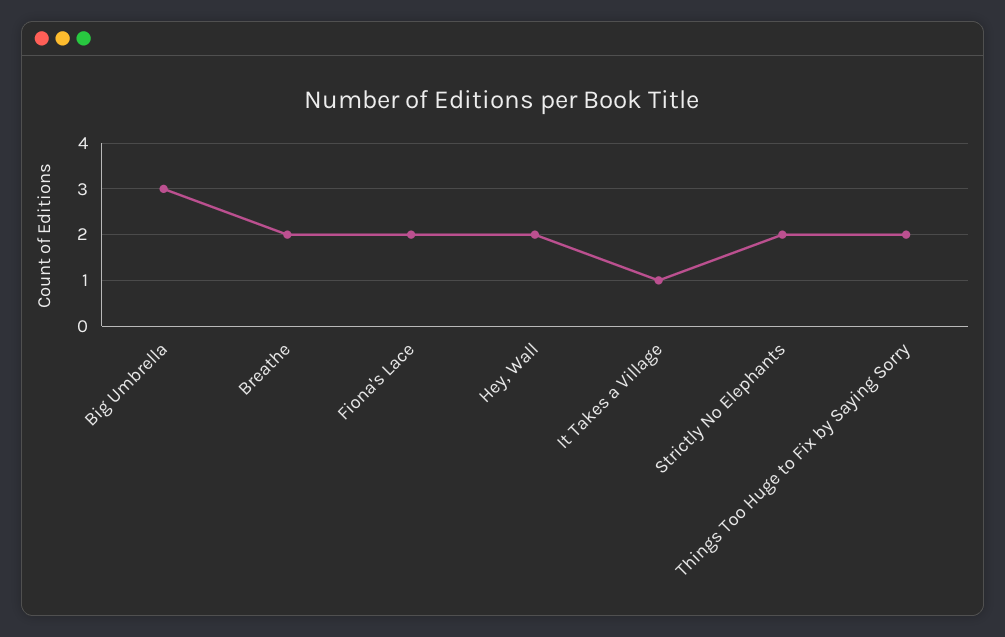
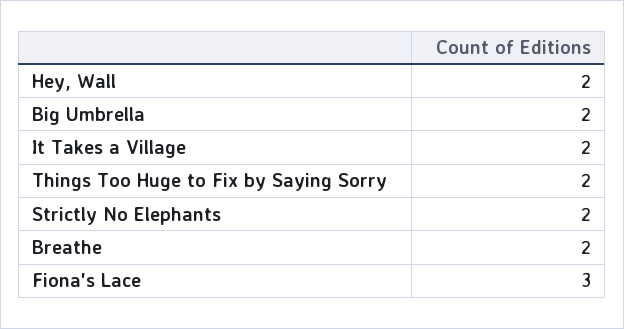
  {
-   "Big Umbrella": 3,
+   "Big Umbrella": 2,
    "Breathe": 2,
-   "Fiona's Lace": 2,
+   "Fiona's Lace": 3,
    "Hey, Wall": 2,
-   "It Takes a Village": 1,
+   "It Takes a Village": 2,
    "Strictly No Elephants": 2,
    "Things Too Huge to Fix by Saying Sorry": 2
  }

